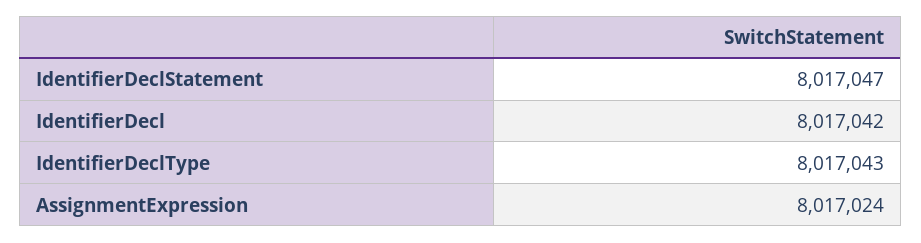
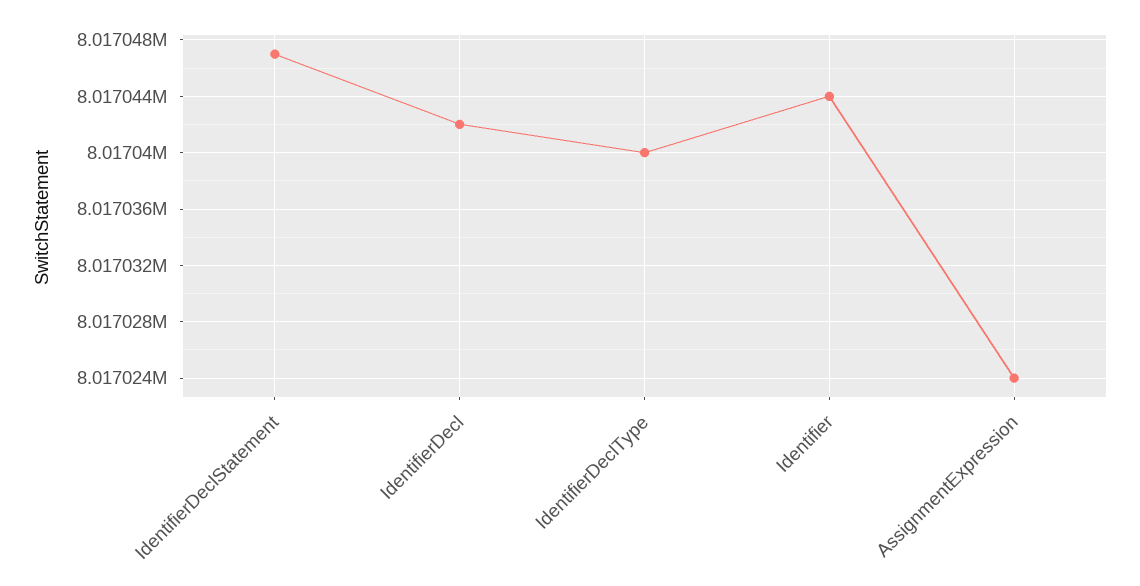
  {
    "IdentifierDeclStatement": 8017047,
    "IdentifierDecl": 8017042,
-   "IdentifierDeclType": 8017043,
+   "IdentifierDeclType": 8017040,
-   "AssignmentExpression": 8017024
+   "AssignmentExpression": 8017024,
+   "Identifier": 8017044
  }

